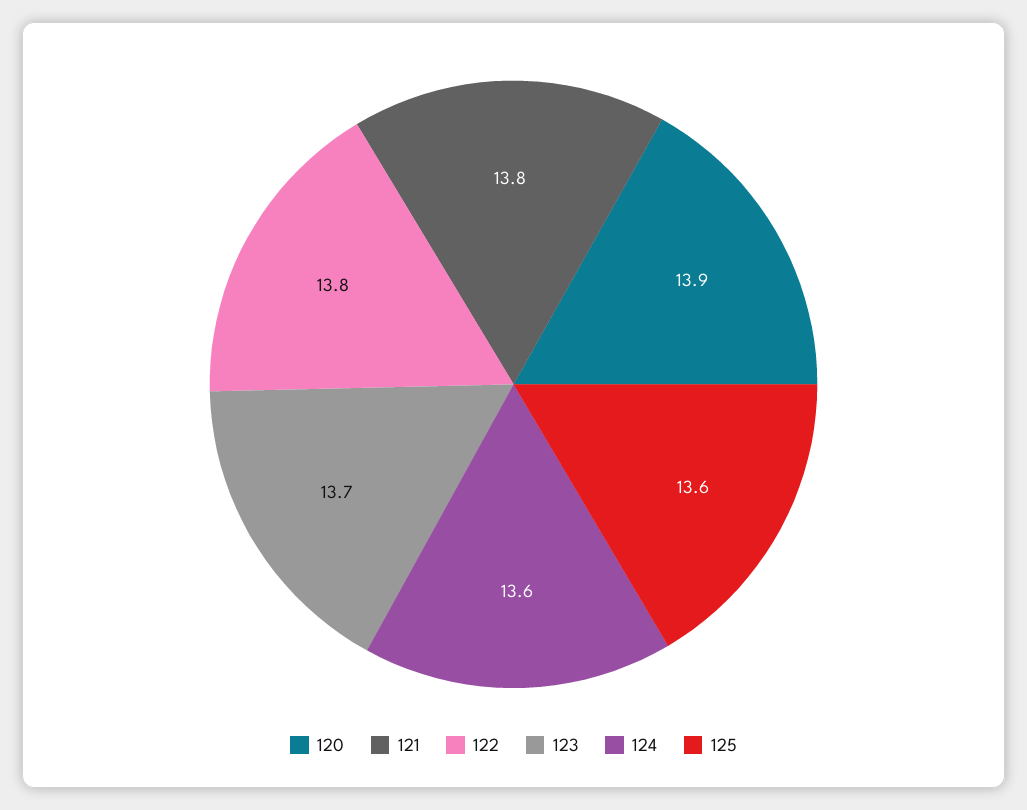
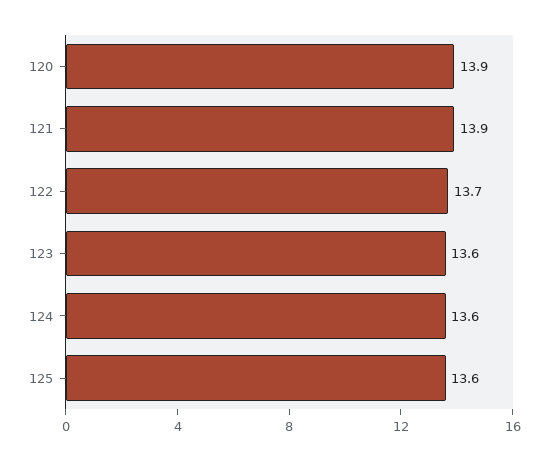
  {
    "120": 13.9,
-   "121": 13.8,
+   "121": 13.9,
-   "122": 13.8,
+   "122": 13.7,
-   "123": 13.7,
+   "123": 13.6,
    "124": 13.6,
    "125": 13.6
  }

